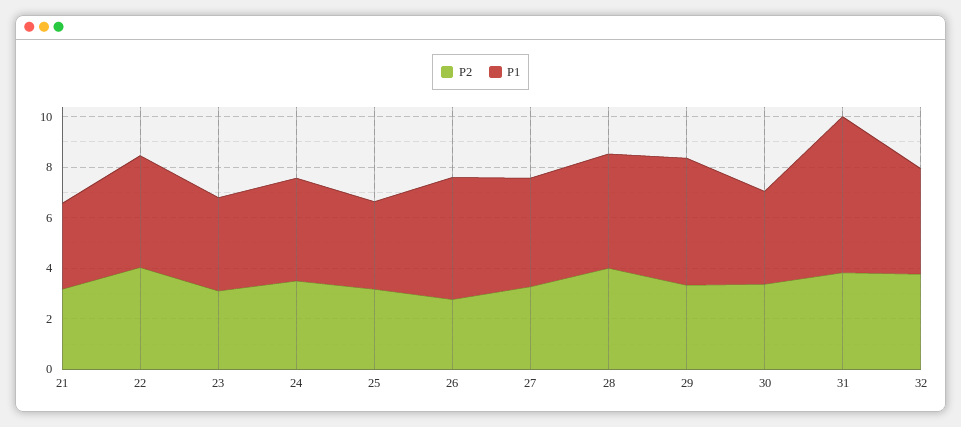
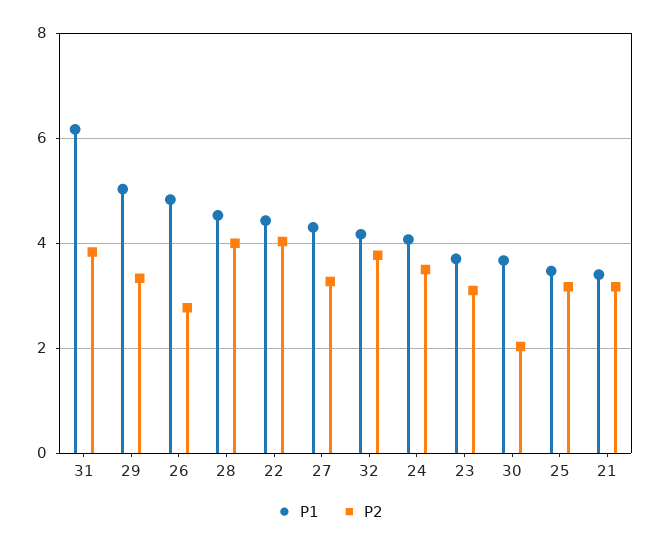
  {
    "P2": {
      "21": 3.2,
      "22": 4,
      "23": 3.2,
      "24": 3.6,
      "25": 3.2,
      "26": 2.8,
      "27": 3.2,
      "28": 4,
      "29": 3.4,
-     "30": 3.5,
+     "30": 2,
      "31": 3.8,
      "32": 3.8
    },
    "P1": {
      "21": 3.4,
      "22": 4.4,
      "23": 3.8,
      "24": 4,
      "25": 3.4,
      "26": 4.8,
      "27": 4.4,
      "28": 4.6,
      "29": 5,
      "30": 3.6,
      "31": 6.2,
      "32": 4.2
    }
  }

